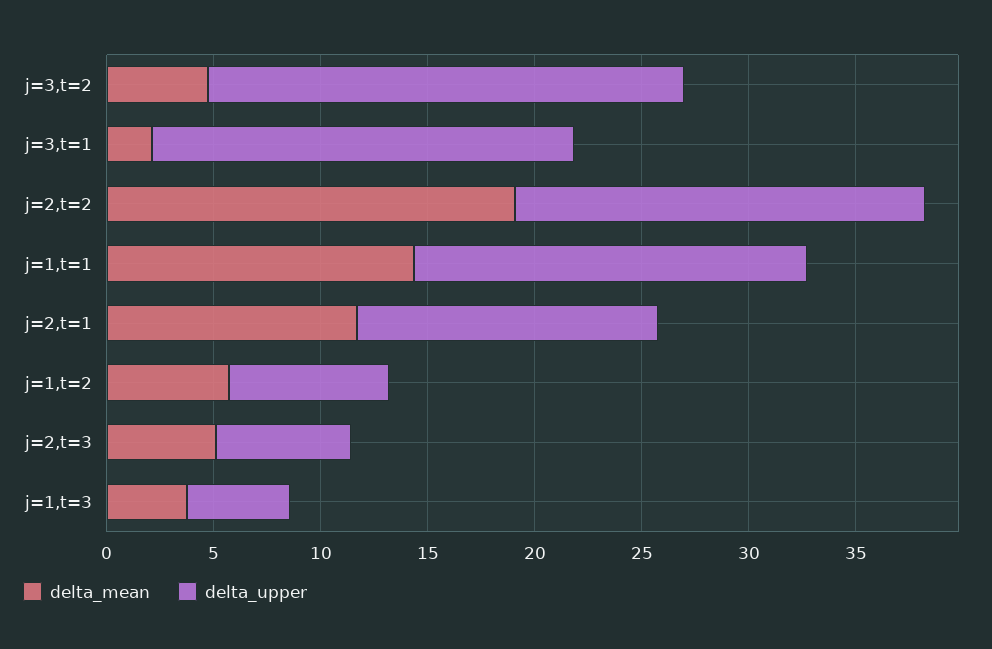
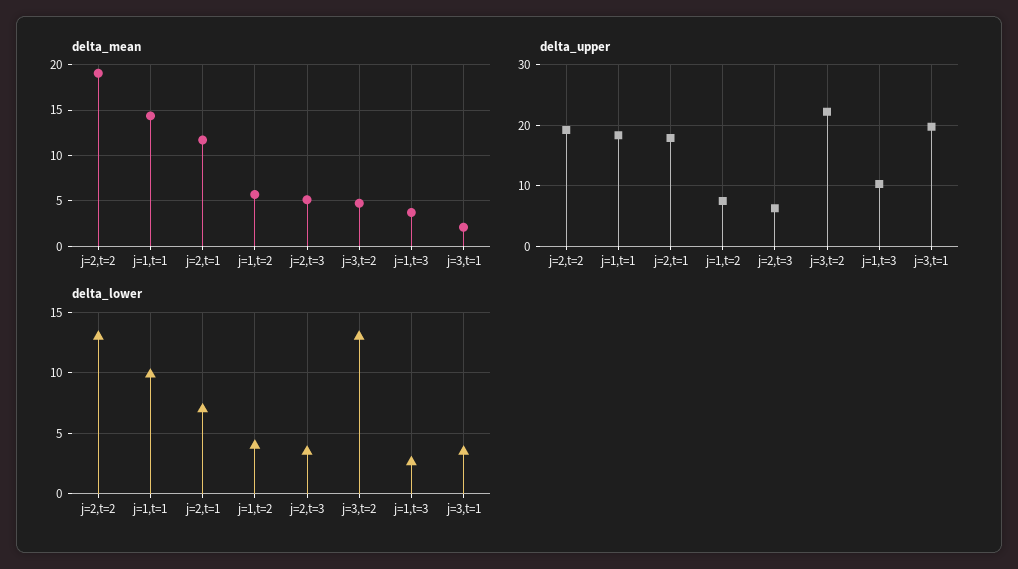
  {
    "delta_mean": {
      "j=3,t=2": 5,
      "j=3,t=1": 2,
      "j=2,t=2": 19,
      "j=1,t=1": 14,
      "j=2,t=1": 12,
      "j=1,t=2": 6,
      "j=2,t=3": 5,
      "j=1,t=3": 4
    },
    "delta_upper": {
      "j=3,t=2": 22,
      "j=3,t=1": 20,
      "j=2,t=2": 19,
      "j=1,t=1": 18,
-     "j=2,t=1": 14,
+     "j=2,t=1": 18,
      "j=1,t=2": 7,
      "j=2,t=3": 6,
-     "j=1,t=3": 5
+     "j=1,t=3": 10
-   }
+   },
+   "delta_lower": {
+     "j=2,t=2": 13,
+     "j=1,t=1": 10,
+     "j=2,t=1": 7,
+     "j=1,t=2": 4,
+     "j=2,t=3": 3.5,
+     "j=3,t=2": 13,
+     "j=1,t=3": 2.5,
+     "j=3,t=1": 3.5
+   }
  }

